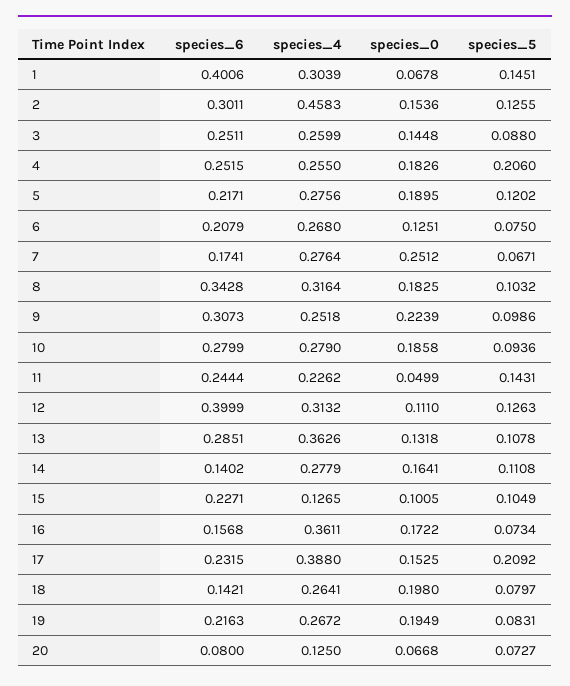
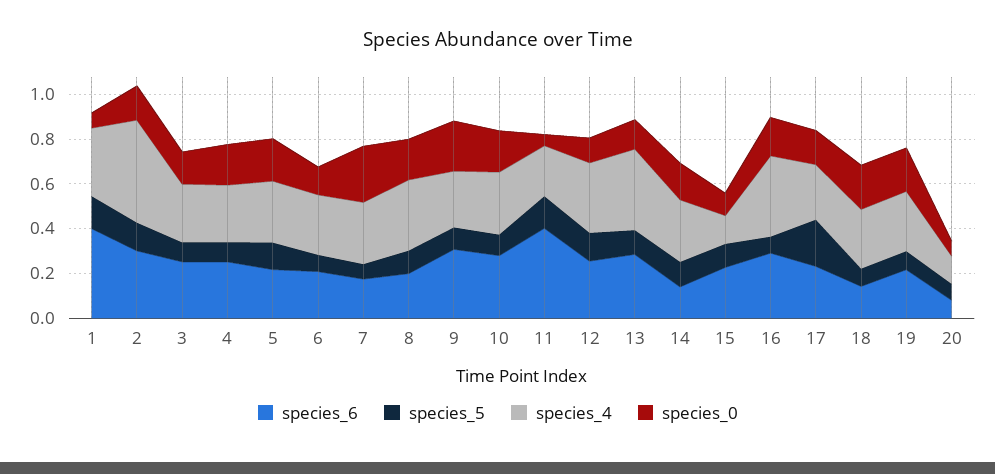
  {
    "species_6": {
      "1": 0.4006,
      "2": 0.3011,
      "3": 0.2511,
      "4": 0.2515,
      "5": 0.2171,
      "6": 0.2079,
      "7": 0.1741,
-     "8": 0.3428,
+     "8": 0.2,
      "9": 0.3073,
      "10": 0.2799,
-     "11": 0.2444,
+     "11": 0.4,
-     "12": 0.3999,
+     "12": 0.25,
      "13": 0.2851,
      "14": 0.1402,
      "15": 0.2271,
-     "16": 0.1568,
+     "16": 0.3,
      "17": 0.2315,
      "18": 0.1421,
      "19": 0.2163,
      "20": 0.08
    },
    "species_4": {
      "1": 0.3039,
      "2": 0.4583,
      "3": 0.2599,
      "4": 0.255,
      "5": 0.2756,
      "6": 0.268,
      "7": 0.2764,
      "8": 0.3164,
      "9": 0.2518,
      "10": 0.279,
      "11": 0.2262,
      "12": 0.3132,
      "13": 0.3626,
      "14": 0.2779,
      "15": 0.1265,
      "16": 0.3611,
-     "17": 0.388,
+     "17": 0.25,
      "18": 0.2641,
      "19": 0.2672,
      "20": 0.125
    },
    "species_0": {
      "1": 0.0678,
      "2": 0.1536,
      "3": 0.1448,
      "4": 0.1826,
      "5": 0.1895,
      "6": 0.1251,
      "7": 0.2512,
      "8": 0.1825,
      "9": 0.2239,
      "10": 0.1858,
      "11": 0.0499,
      "12": 0.111,
      "13": 0.1318,
      "14": 0.1641,
      "15": 0.1005,
      "16": 0.1722,
      "17": 0.1525,
      "18": 0.198,
      "19": 0.1949,
      "20": 0.0668
    },
    "species_5": {
      "1": 0.1451,
      "2": 0.1255,
      "3": 0.088,
-     "4": 0.206,
+     "4": 0.1,
      "5": 0.1202,
      "6": 0.075,
      "7": 0.0671,
      "8": 0.1032,
      "9": 0.0986,
      "10": 0.0936,
      "11": 0.1431,
      "12": 0.1263,
      "13": 0.1078,
      "14": 0.1108,
      "15": 0.1049,
      "16": 0.0734,
      "17": 0.2092,
      "18": 0.0797,
      "19": 0.0831,
      "20": 0.0727
    }
  }

